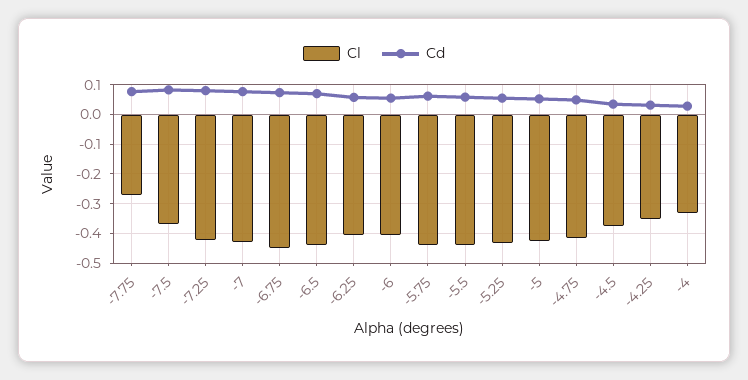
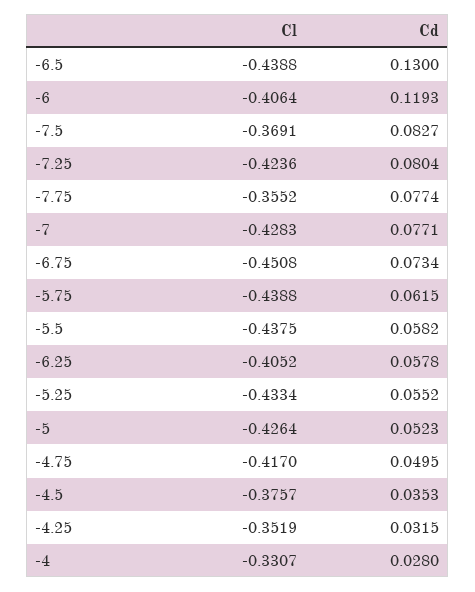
  {
    "Cl": {
-     "-7.75": -0.275,
+     "-7.75": -0.3552,
      "-7.5": -0.3691,
      "-7.25": -0.4236,
      "-7": -0.4283,
      "-6.75": -0.4508,
      "-6.5": -0.4388,
      "-6.25": -0.4052,
      "-6": -0.4064,
      "-5.75": -0.4388,
      "-5.5": -0.4375,
      "-5.25": -0.4334,
      "-5": -0.4264,
      "-4.75": -0.417,
      "-4.5": -0.3757,
      "-4.25": -0.3519,
      "-4": -0.3307
    },
    "Cd": {
      "-7.75": 0.0774,
      "-7.5": 0.0827,
      "-7.25": 0.0804,
      "-7": 0.0771,
      "-6.75": 0.0734,
-     "-6.5": 0.075,
+     "-6.5": 0.13,
      "-6.25": 0.0578,
-     "-6": 0.05,
+     "-6": 0.1193,
      "-5.75": 0.0615,
      "-5.5": 0.0582,
      "-5.25": 0.0552,
      "-5": 0.0523,
      "-4.75": 0.0495,
      "-4.5": 0.0353,
      "-4.25": 0.0315,
      "-4": 0.028
    }
  }

